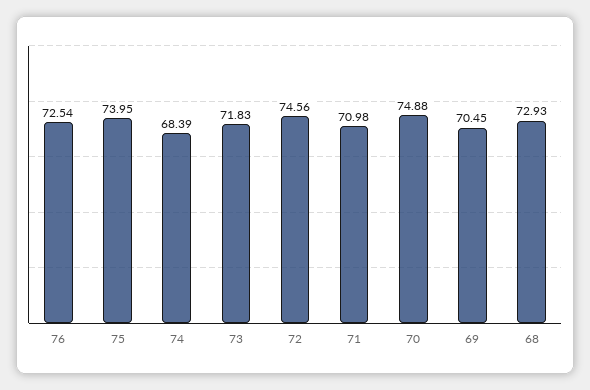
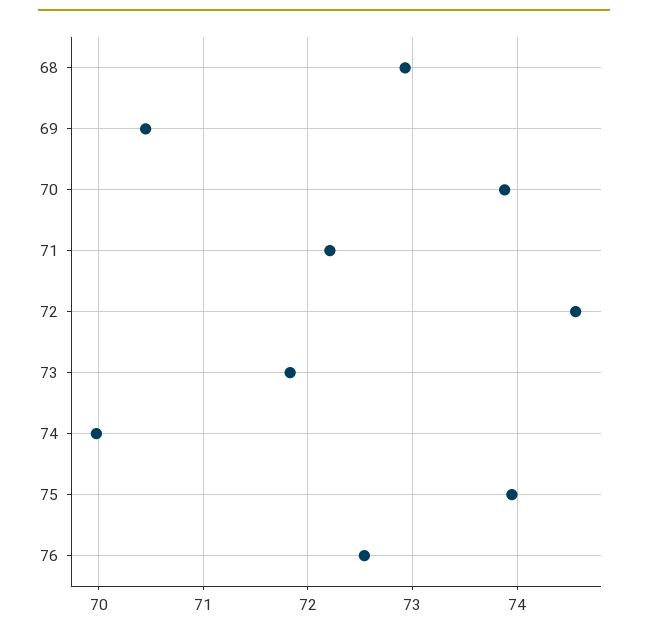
  {
    "76": 72.54,
    "75": 73.95,
-   "74": 68.39,
+   "74": 70,
    "73": 71.83,
    "72": 74.56,
-   "71": 70.98,
+   "71": 72.2,
-   "70": 74.88,
+   "70": 73.9,
    "69": 70.45,
    "68": 72.93
  }

